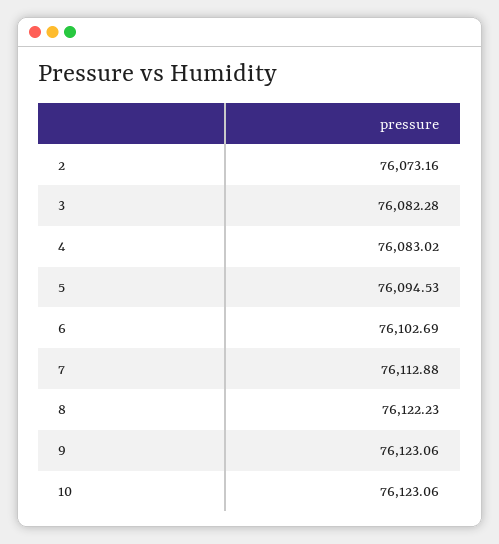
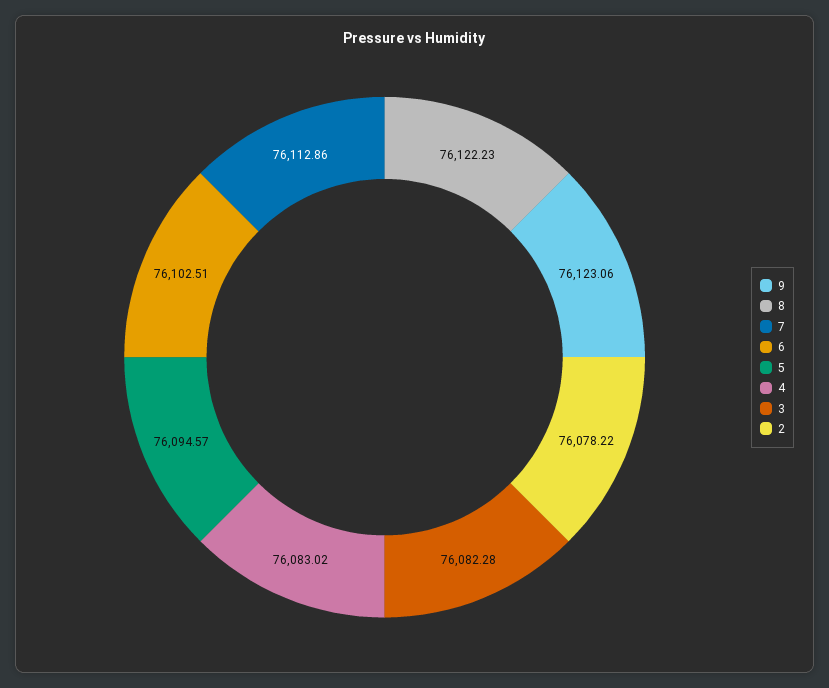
  {
-   "2": 76073.16,
+   "2": 76078.22,
    "3": 76082.28,
    "4": 76083.02,
-   "5": 76094.53,
+   "5": 76094.57,
-   "6": 76102.69,
+   "6": 76102.51,
-   "7": 76112.88,
+   "7": 76112.86,
    "8": 76122.23,
-   "9": 76123.06,
+   "9": 76123.06
-   "10": 76123.06
  }

